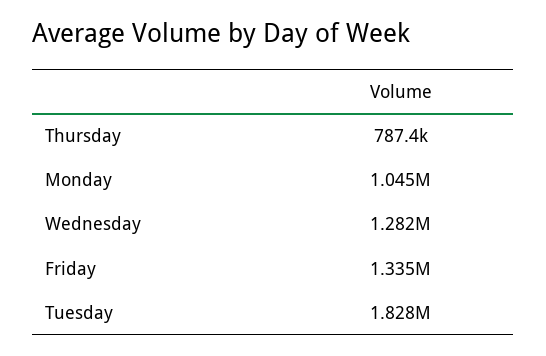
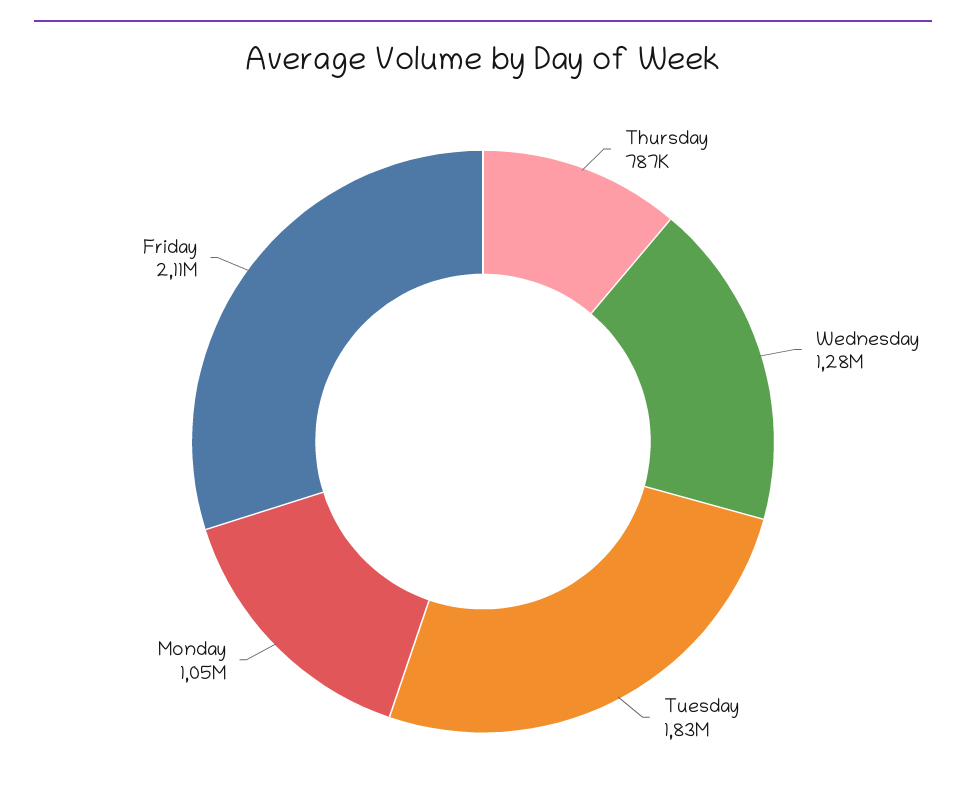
  {
    "Thursday": 787400,
    "Monday": 1045000,
    "Wednesday": 1282000,
-   "Friday": 1335000,
+   "Friday": 2110000,
    "Tuesday": 1828000
  }

